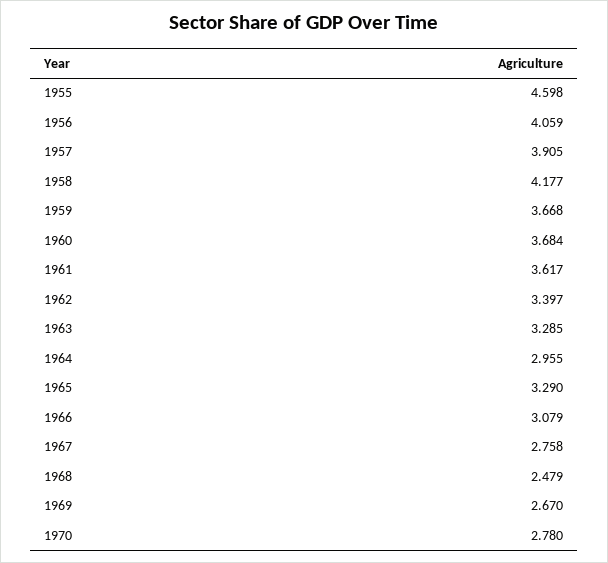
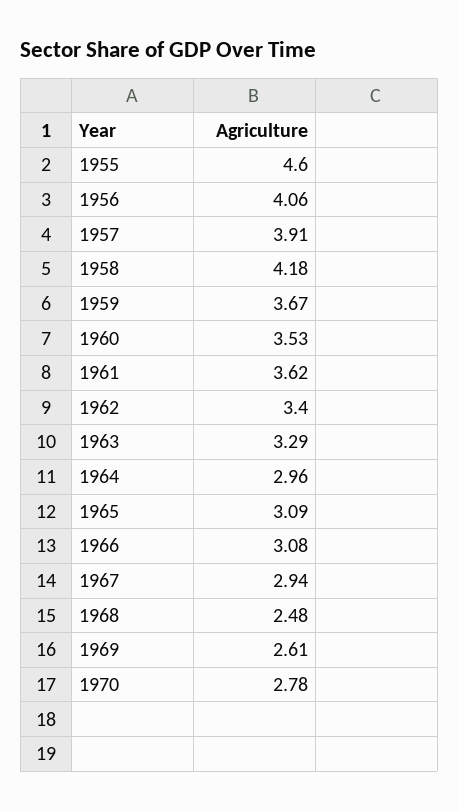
  {
    "1955": 4.598,
    "1956": 4.059,
    "1957": 3.905,
    "1958": 4.177,
    "1959": 3.668,
-   "1960": 3.684,
+   "1960": 3.53,
    "1961": 3.617,
    "1962": 3.397,
    "1963": 3.285,
    "1964": 2.955,
-   "1965": 3.29,
+   "1965": 3.09,
    "1966": 3.079,
-   "1967": 2.758,
+   "1967": 2.94,
    "1968": 2.479,
-   "1969": 2.67,
+   "1969": 2.61,
    "1970": 2.78
  }

